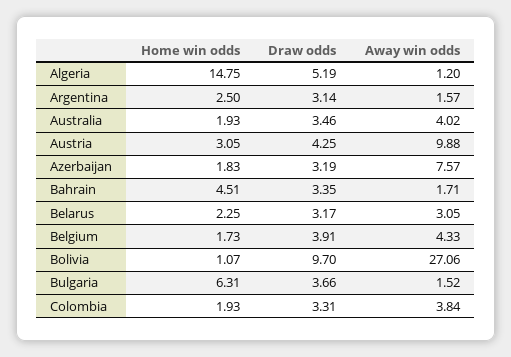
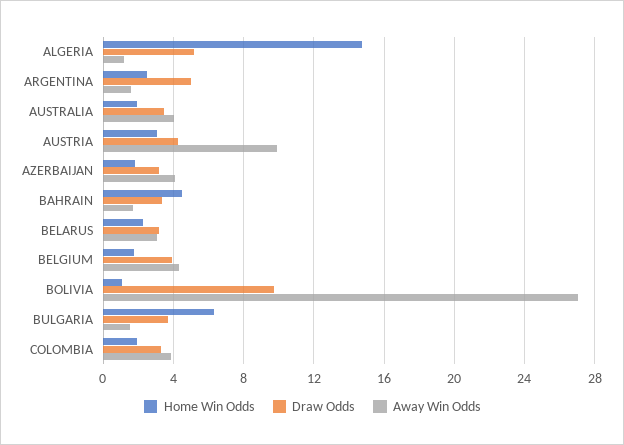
  {
    "Home win odds": {
      "Algeria": 14.75,
      "Argentina": 2.5,
      "Australia": 1.93,
      "Austria": 3.05,
      "Azerbaijan": 1.83,
      "Bahrain": 4.51,
      "Belarus": 2.25,
      "Belgium": 1.73,
      "Bolivia": 1.07,
      "Bulgaria": 6.31,
      "Colombia": 1.93
    },
    "Draw odds": {
      "Algeria": 5.19,
-     "Argentina": 3.14,
+     "Argentina": 5,
      "Australia": 3.46,
      "Austria": 4.25,
      "Azerbaijan": 3.19,
      "Bahrain": 3.35,
      "Belarus": 3.17,
      "Belgium": 3.91,
      "Bolivia": 9.7,
      "Bulgaria": 3.66,
      "Colombia": 3.31
    },
    "Away win odds": {
      "Algeria": 1.2,
      "Argentina": 1.57,
      "Australia": 4.02,
      "Austria": 9.88,
-     "Azerbaijan": 7.57,
+     "Azerbaijan": 4,
      "Bahrain": 1.71,
      "Belarus": 3.05,
      "Belgium": 4.33,
      "Bolivia": 27.06,
      "Bulgaria": 1.52,
      "Colombia": 3.84
    }
  }

